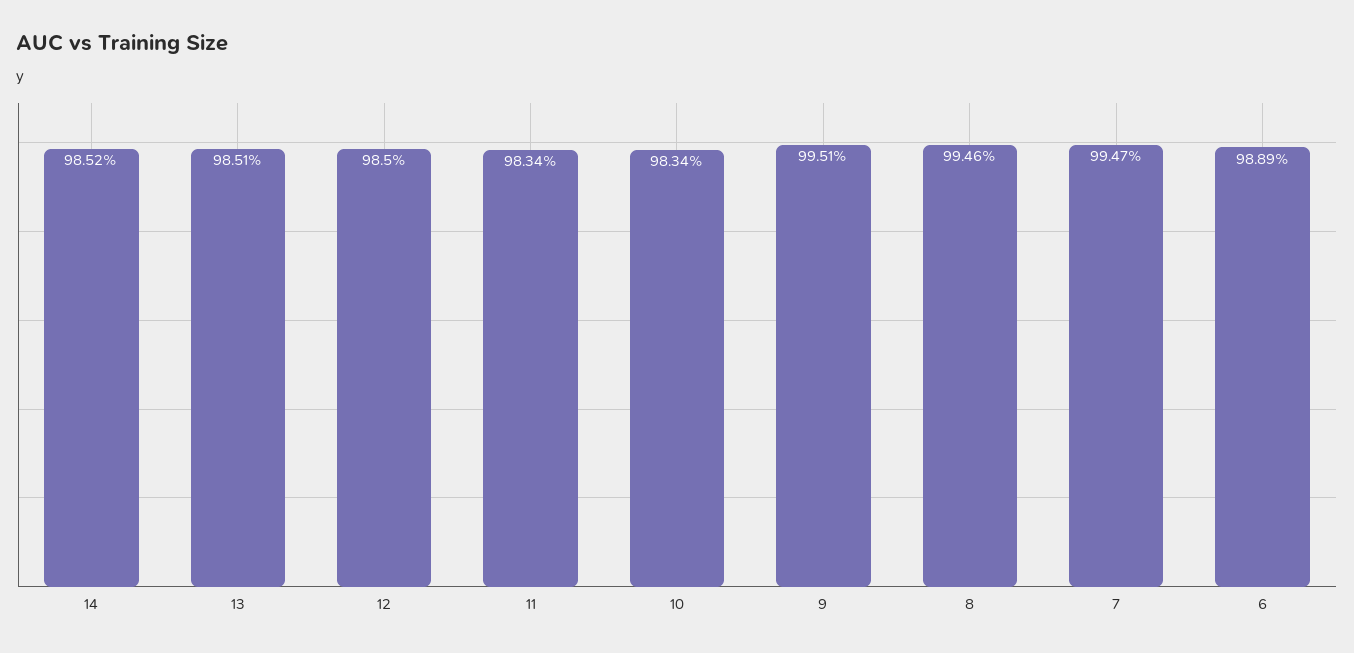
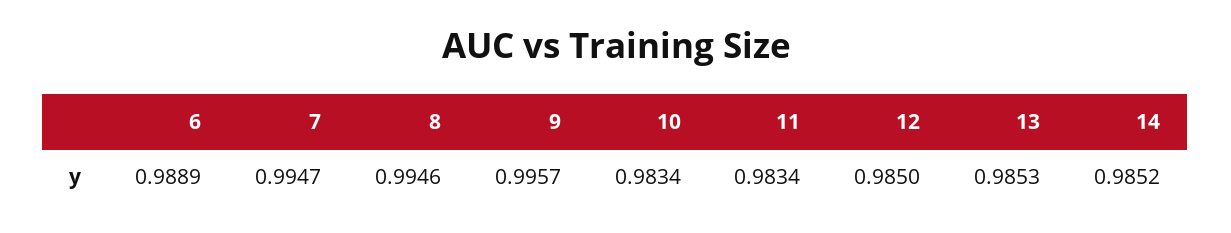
  {
    "14": 0.9852,
-   "13": 0.9851,
+   "13": 0.9853,
    "12": 0.985,
    "11": 0.9834,
    "10": 0.9834,
-   "9": 0.9951,
+   "9": 0.9957,
    "8": 0.9946,
    "7": 0.9947,
    "6": 0.9889
  }

